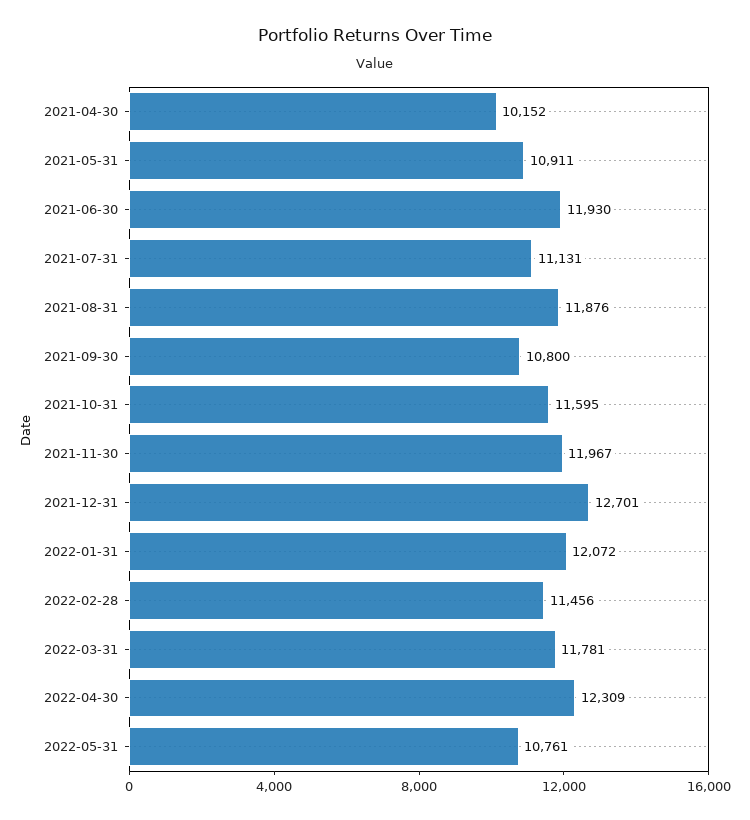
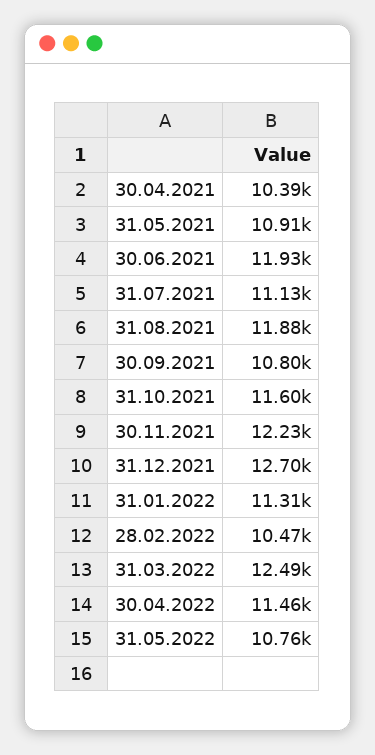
  {
-   "2021-04-30": 10152,
+   "2021-04-30": 10390,
    "2021-05-31": 10911,
    "2021-06-30": 11930,
    "2021-07-31": 11131,
    "2021-08-31": 11876,
    "2021-09-30": 10800,
    "2021-10-31": 11595,
-   "2021-11-30": 11967,
+   "2021-11-30": 12230,
    "2021-12-31": 12701,
-   "2022-01-31": 12072,
+   "2022-01-31": 11310,
-   "2022-02-28": 11456,
+   "2022-02-28": 10470,
-   "2022-03-31": 11781,
+   "2022-03-31": 12490,
-   "2022-04-30": 12309,
+   "2022-04-30": 11460,
    "2022-05-31": 10761
  }

